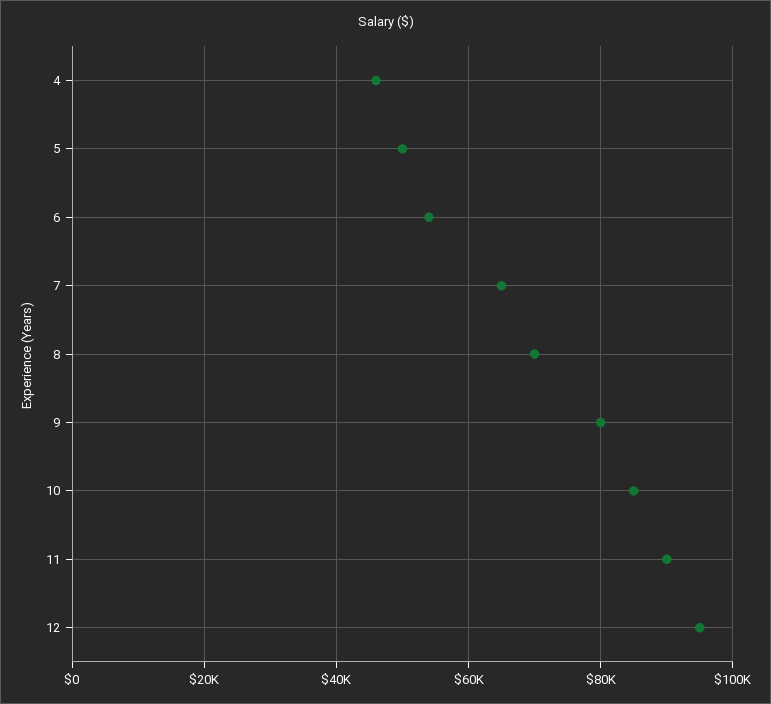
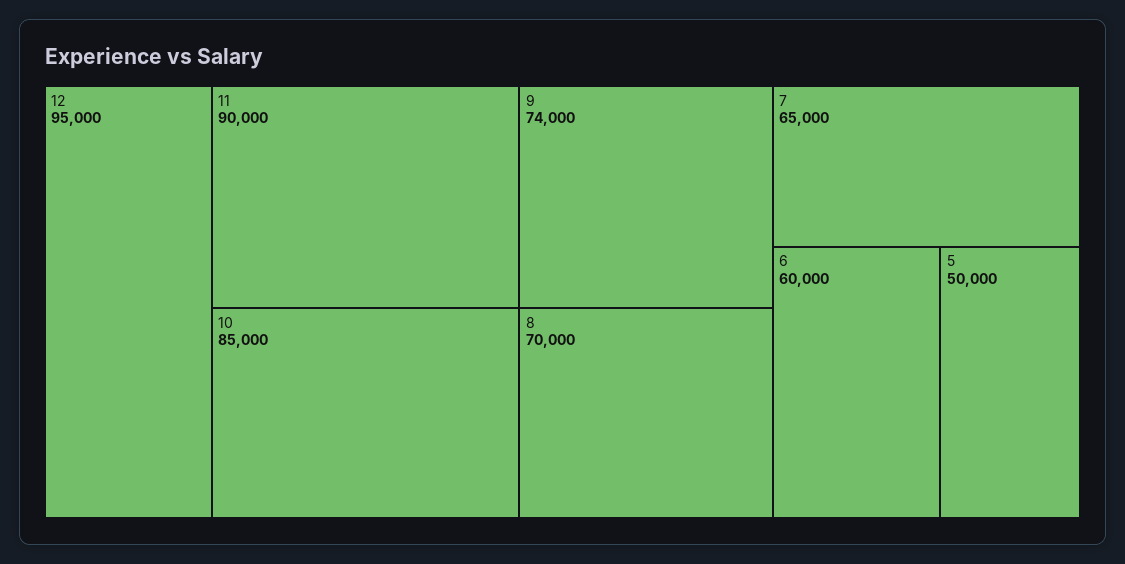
  {
-   "4": 46000,
    "5": 50000,
-   "6": 54000,
+   "6": 60000,
    "7": 65000,
    "8": 70000,
-   "9": 80000,
+   "9": 74000,
    "10": 85000,
    "11": 90000,
    "12": 95000
  }

